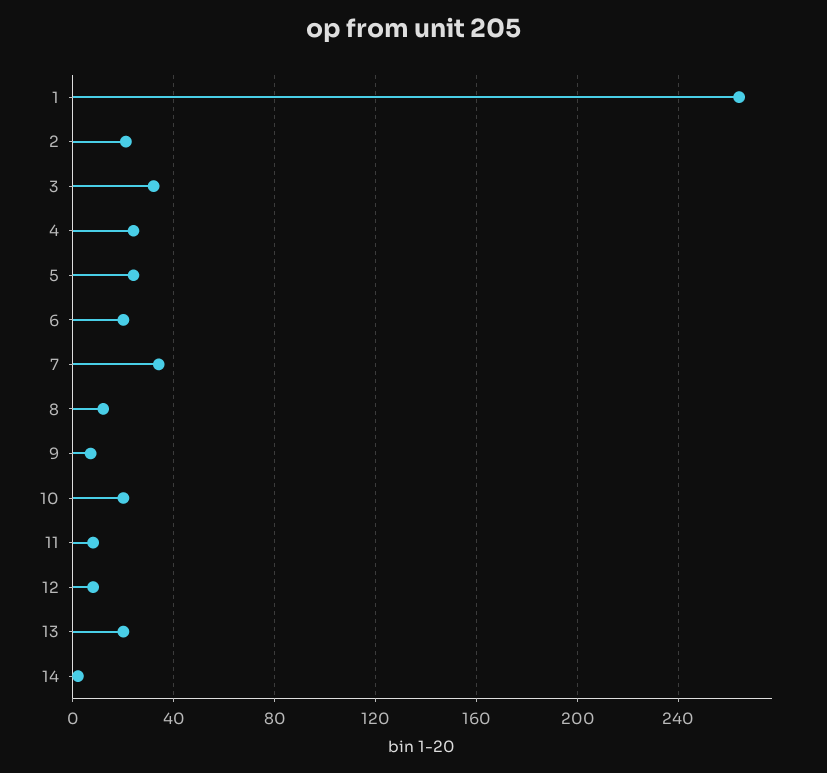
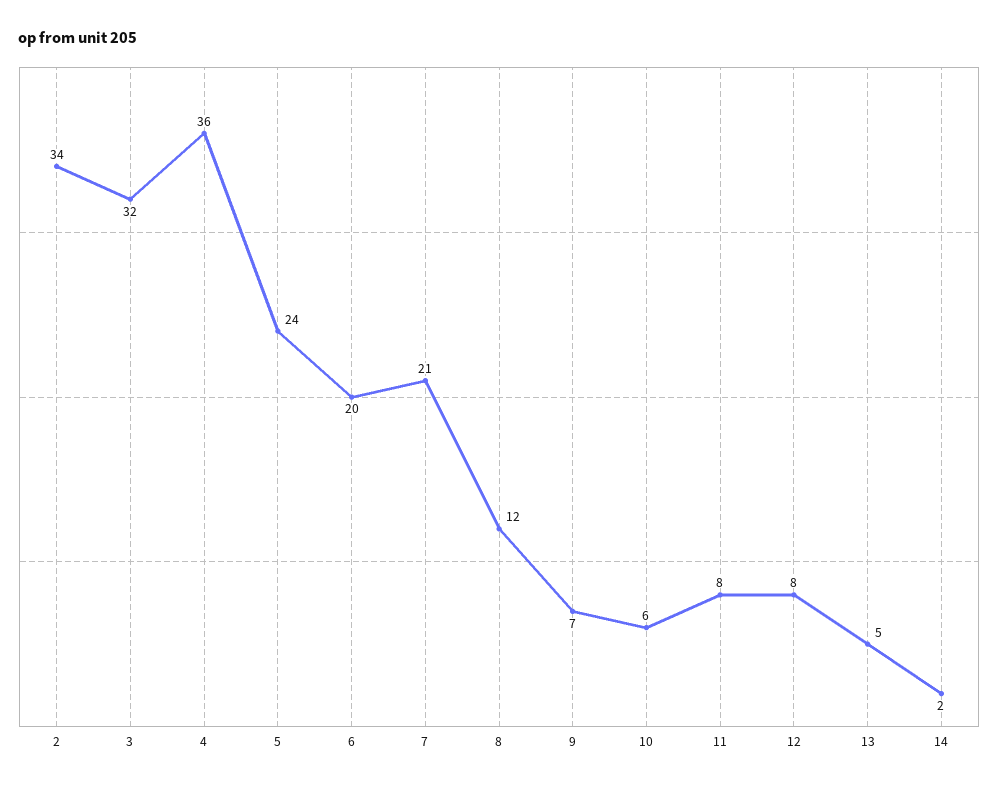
  {
-   "1": 265,
-   "2": 20,
+   "2": 34,
    "3": 32,
-   "4": 25,
+   "4": 36,
    "5": 24,
    "6": 20,
-   "7": 35,
+   "7": 21,
    "8": 12,
    "9": 7,
-   "10": 20,
+   "10": 6,
    "11": 8,
    "12": 8,
-   "13": 20,
+   "13": 5,
    "14": 2
  }

